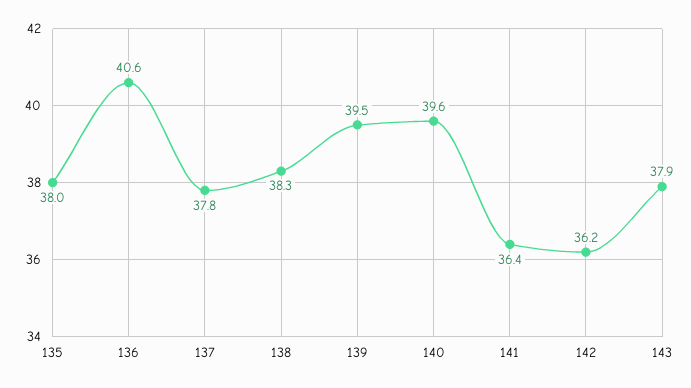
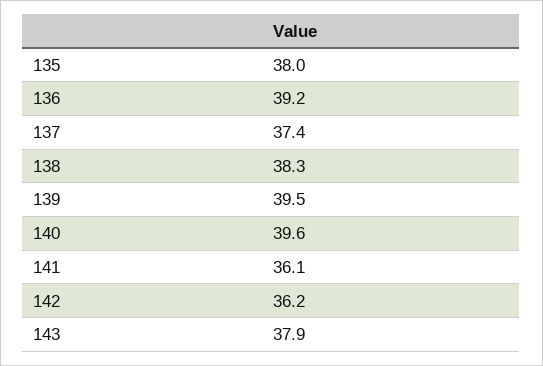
  {
    "135": 38,
-   "136": 40.6,
+   "136": 39.2,
-   "137": 37.8,
+   "137": 37.4,
    "138": 38.3,
    "139": 39.5,
    "140": 39.6,
-   "141": 36.4,
+   "141": 36.1,
    "142": 36.2,
    "143": 37.9
  }

